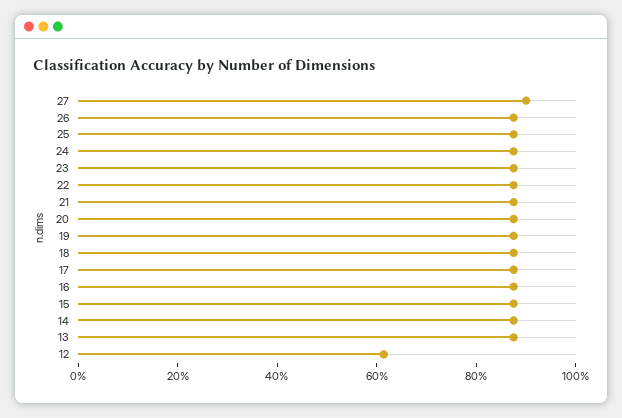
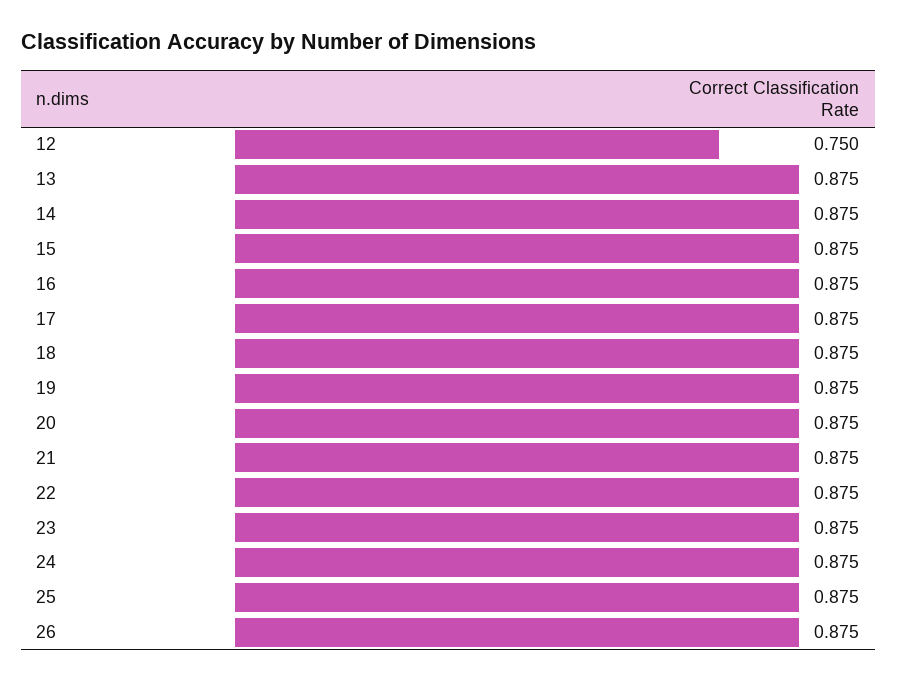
  {
-   "27": 0.9,
    "26": 0.875,
    "25": 0.875,
    "24": 0.875,
    "23": 0.875,
    "22": 0.875,
    "21": 0.875,
    "20": 0.875,
    "19": 0.875,
    "18": 0.875,
    "17": 0.875,
    "16": 0.875,
    "15": 0.875,
    "14": 0.875,
    "13": 0.875,
-   "12": 0.6
+   "12": 0.75
  }

